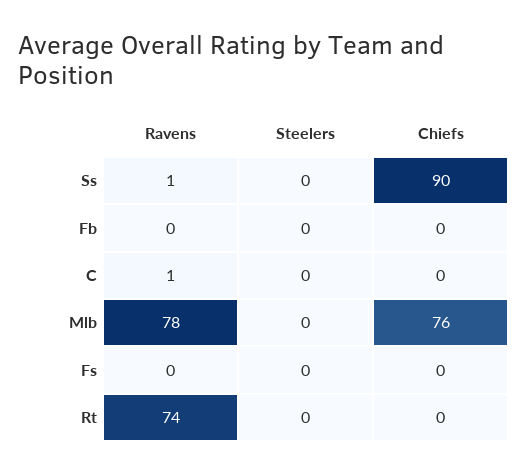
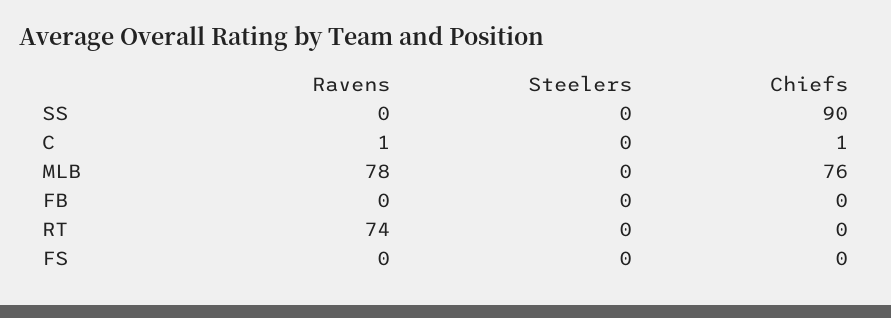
  {
    "Ravens": {
-     "Ss": 1,
+     "Ss": 0,
      "Fb": 0,
      "C": 1,
      "Mlb": 78,
      "Fs": 0,
      "Rt": 74
    },
    "Steelers": {
      "Ss": 0,
      "Fb": 0,
      "C": 0,
      "Mlb": 0,
      "Fs": 0,
      "Rt": 0
    },
    "Chiefs": {
      "Ss": 90,
      "Fb": 0,
-     "C": 0,
+     "C": 1,
      "Mlb": 76,
      "Fs": 0,
      "Rt": 0
    }
  }

